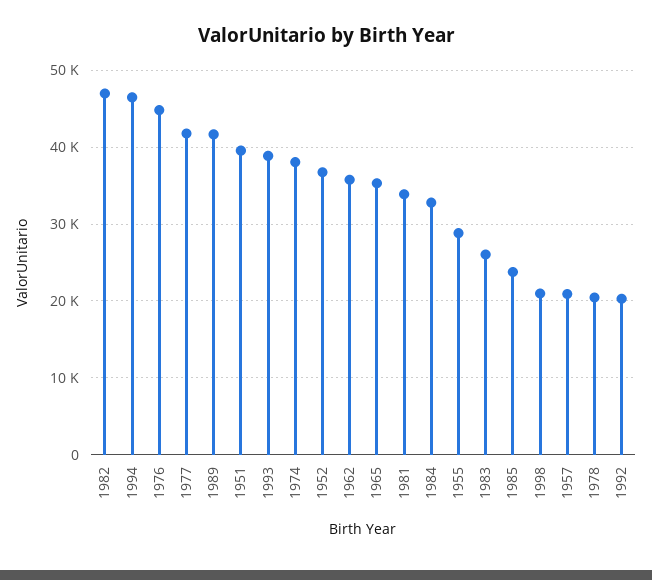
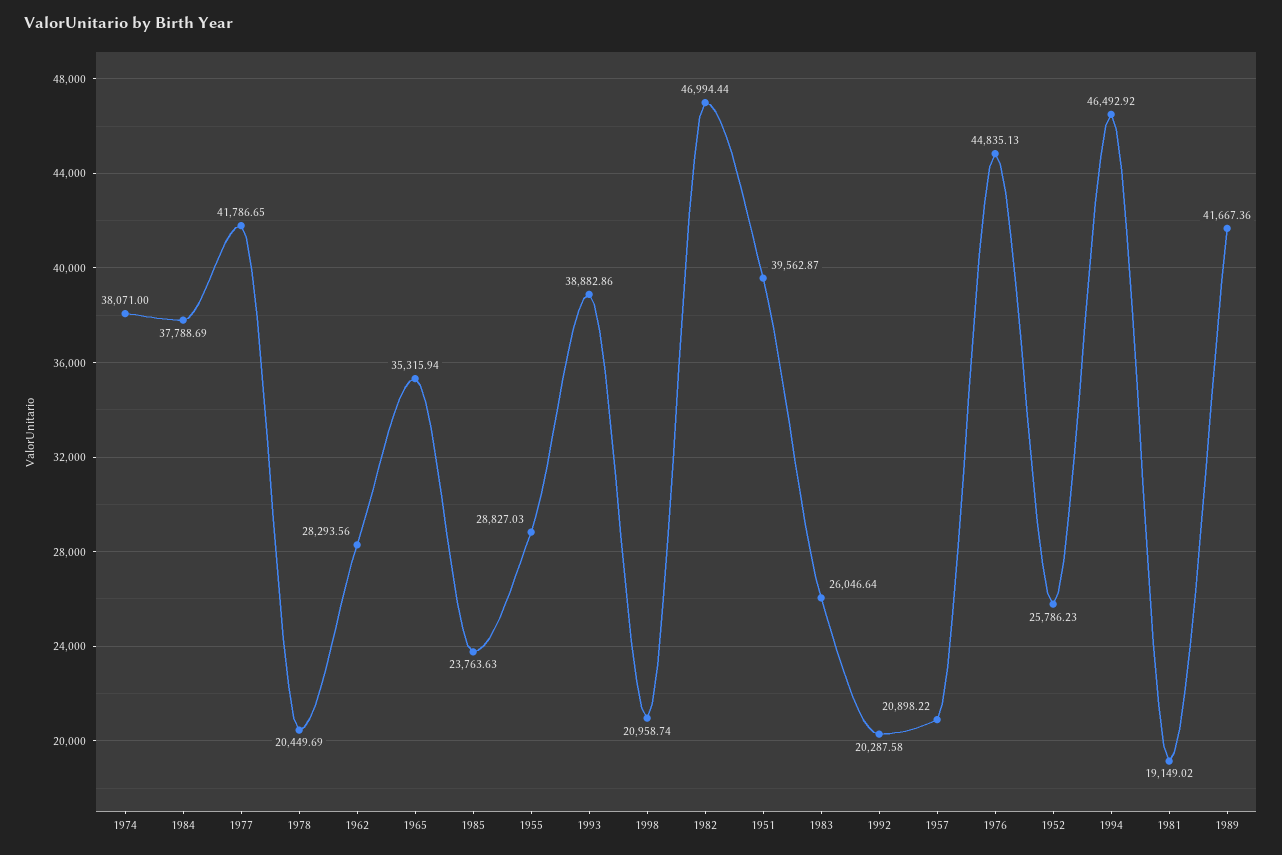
  {
    "1982": 46994.44,
    "1994": 46492.92,
    "1976": 44835.13,
    "1977": 41786.65,
    "1989": 41667.36,
    "1951": 39562.87,
    "1993": 38882.86,
    "1974": 38071,
-   "1952": 37000,
+   "1952": 25786.23,
-   "1962": 36000,
+   "1962": 28293.56,
    "1965": 35315.94,
-   "1981": 34000,
+   "1981": 19149.02,
-   "1984": 33000,
+   "1984": 37788.69,
    "1955": 28827.03,
    "1983": 26046.64,
    "1985": 23763.63,
    "1998": 20958.74,
    "1957": 20898.22,
    "1978": 20449.69,
    "1992": 20287.58
  }

